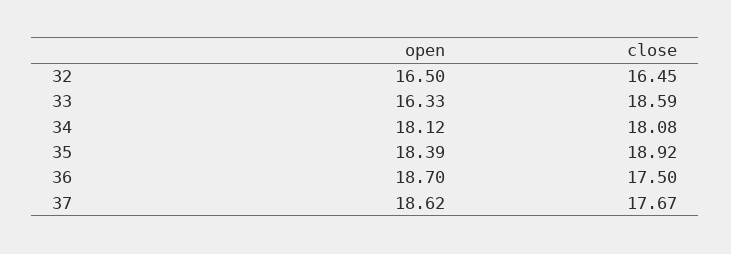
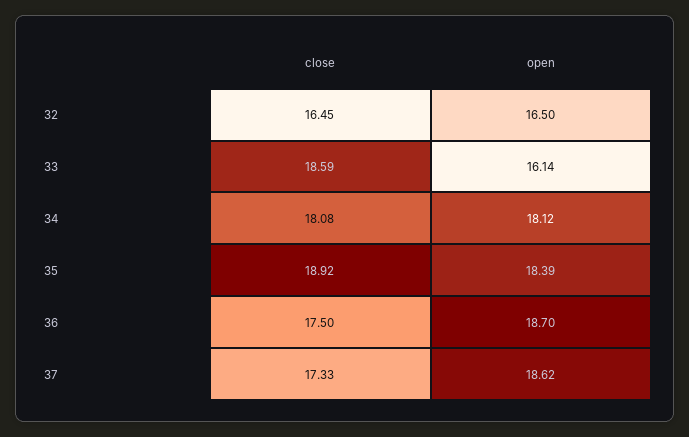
  {
    "open": {
      "32": 16.5,
-     "33": 16.33,
+     "33": 16.14,
      "34": 18.12,
      "35": 18.39,
      "36": 18.7,
      "37": 18.62
    },
    "close": {
      "32": 16.45,
      "33": 18.59,
      "34": 18.08,
      "35": 18.92,
      "36": 17.5,
-     "37": 17.67
+     "37": 17.33
    }
  }

